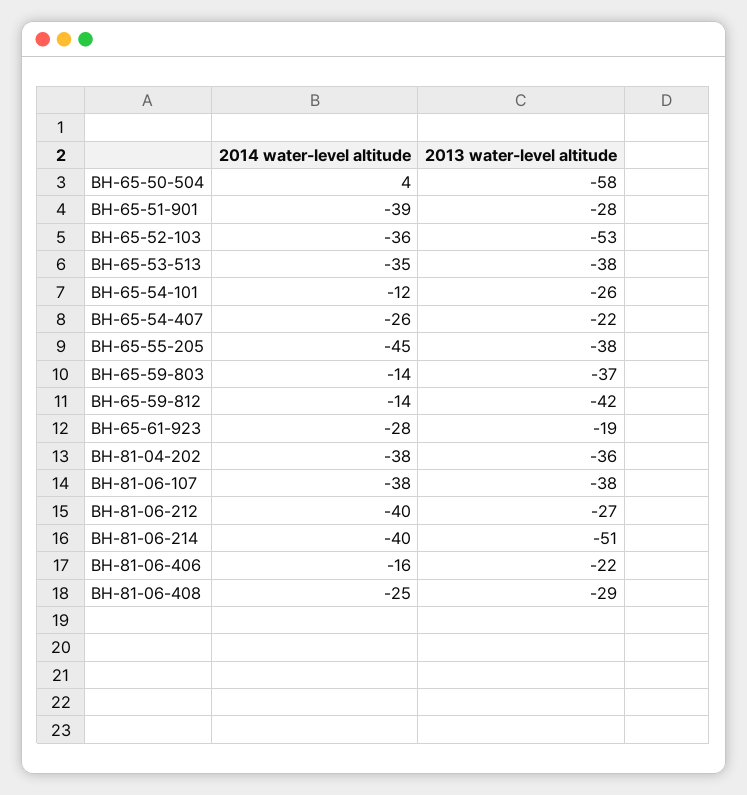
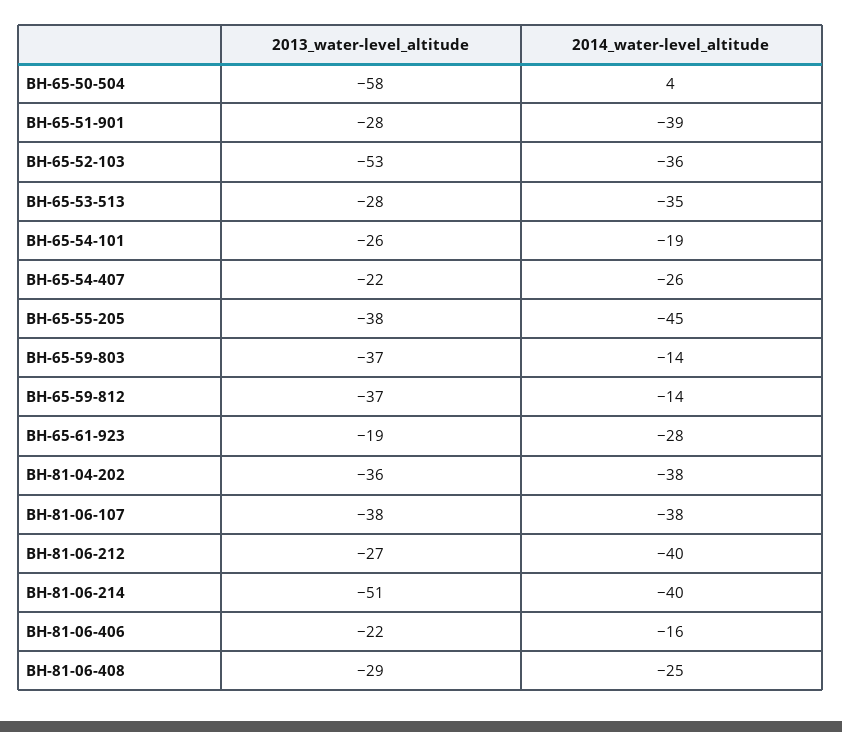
  {
    "2014 water-level altitude": {
      "BH-65-50-504": 4,
      "BH-65-51-901": -39,
      "BH-65-52-103": -36,
      "BH-65-53-513": -35,
-     "BH-65-54-101": -12,
+     "BH-65-54-101": -19,
      "BH-65-54-407": -26,
      "BH-65-55-205": -45,
      "BH-65-59-803": -14,
      "BH-65-59-812": -14,
      "BH-65-61-923": -28,
      "BH-81-04-202": -38,
      "BH-81-06-107": -38,
      "BH-81-06-212": -40,
      "BH-81-06-214": -40,
      "BH-81-06-406": -16,
      "BH-81-06-408": -25
    },
    "2013 water-level altitude": {
      "BH-65-50-504": -58,
      "BH-65-51-901": -28,
      "BH-65-52-103": -53,
-     "BH-65-53-513": -38,
+     "BH-65-53-513": -28,
      "BH-65-54-101": -26,
      "BH-65-54-407": -22,
      "BH-65-55-205": -38,
      "BH-65-59-803": -37,
-     "BH-65-59-812": -42,
+     "BH-65-59-812": -37,
      "BH-65-61-923": -19,
      "BH-81-04-202": -36,
      "BH-81-06-107": -38,
      "BH-81-06-212": -27,
      "BH-81-06-214": -51,
      "BH-81-06-406": -22,
      "BH-81-06-408": -29
    }
  }

